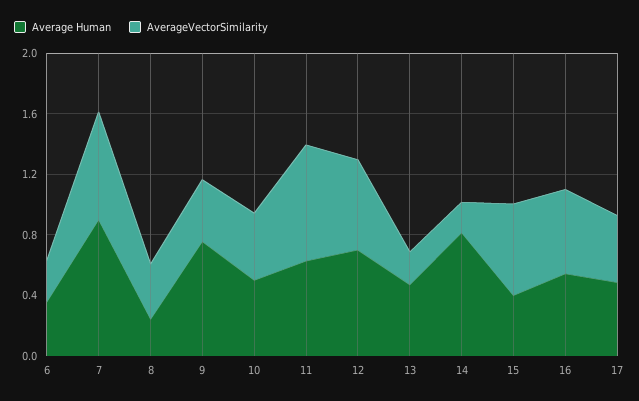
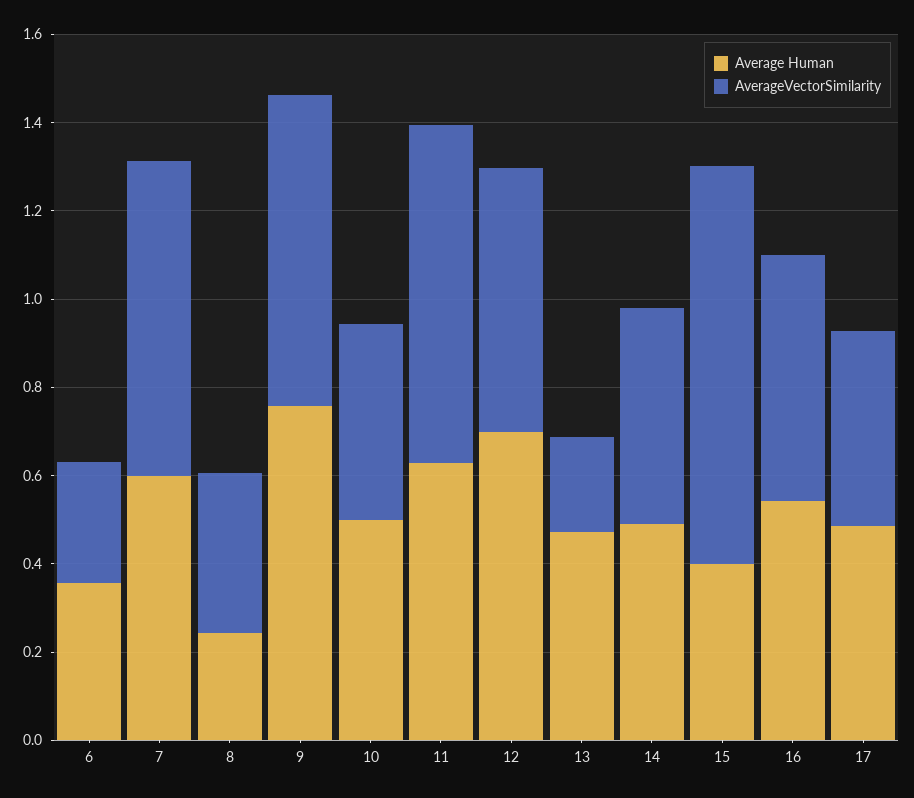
  {
    "Average Human": {
      "6": 0.35,
-     "7": 0.9,
+     "7": 0.6,
      "8": 0.25,
      "9": 0.75,
      "10": 0.5,
      "11": 0.65,
      "12": 0.7,
      "13": 0.45,
-     "14": 0.8,
+     "14": 0.5,
      "15": 0.4,
      "16": 0.55,
      "17": 0.5
    },
    "AverageVectorSimilarity": {
      "6": 0.25,
      "7": 0.7,
      "8": 0.35,
-     "9": 0.4,
+     "9": 0.7,
      "10": 0.45,
      "11": 0.75,
      "12": 0.6,
      "13": 0.2,
-     "14": 0.2,
+     "14": 0.5,
-     "15": 0.6,
+     "15": 0.9,
      "16": 0.55,
      "17": 0.45
    }
  }

